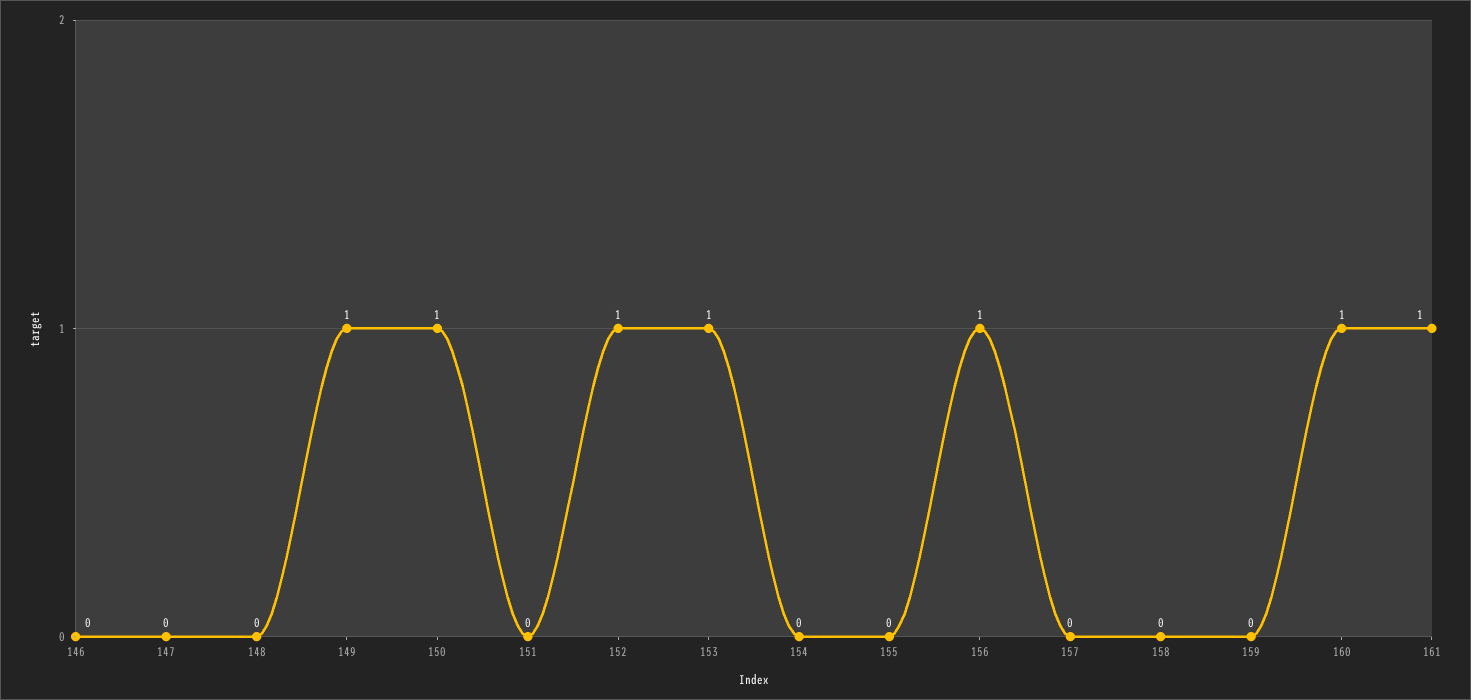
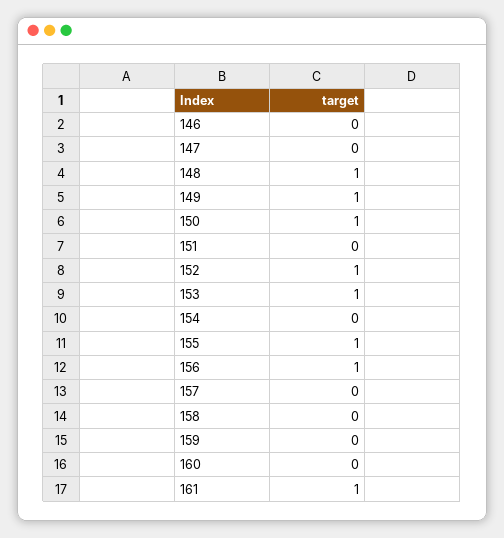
  {
    "146": 0,
    "147": 0,
-   "148": 0,
+   "148": 1,
    "149": 1,
    "150": 1,
    "151": 0,
    "152": 1,
    "153": 1,
    "154": 0,
-   "155": 0,
+   "155": 1,
    "156": 1,
    "157": 0,
    "158": 0,
    "159": 0,
-   "160": 1,
+   "160": 0,
    "161": 1
  }

